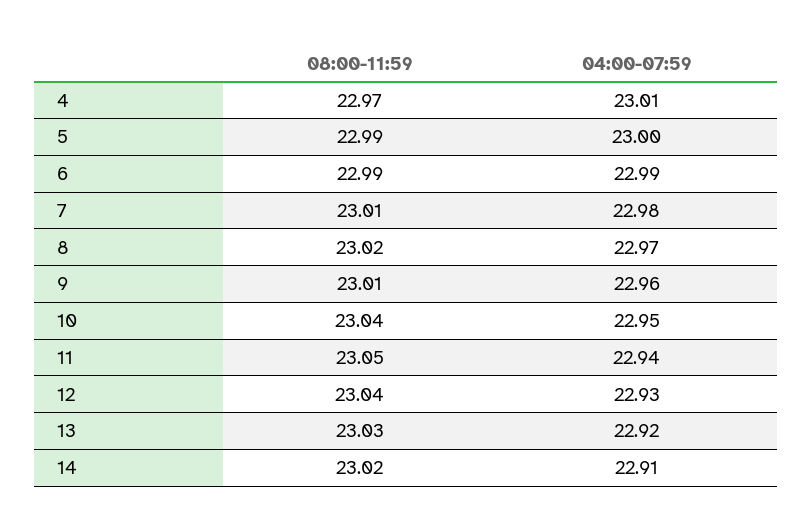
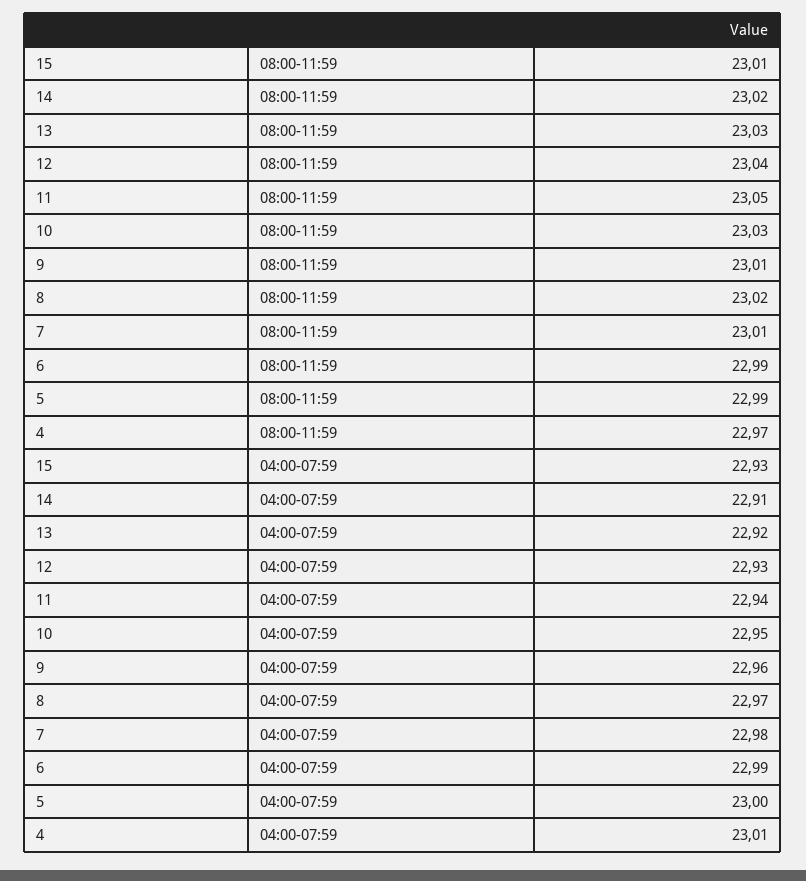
  {
    "08:00-11:59": {
      "4": 22.97,
      "5": 22.99,
      "6": 22.99,
      "7": 23.01,
      "8": 23.02,
      "9": 23.01,
-     "10": 23.04,
+     "10": 23.03,
      "11": 23.05,
      "12": 23.04,
      "13": 23.03,
-     "14": 23.02
+     "14": 23.02,
+     "15": 23.01
    },
    "04:00-07:59": {
      "4": 23.01,
      "5": 23,
      "6": 22.99,
      "7": 22.98,
      "8": 22.97,
      "9": 22.96,
      "10": 22.95,
      "11": 22.94,
      "12": 22.93,
      "13": 22.92,
-     "14": 22.91
+     "14": 22.91,
+     "15": 22.93
    }
  }

